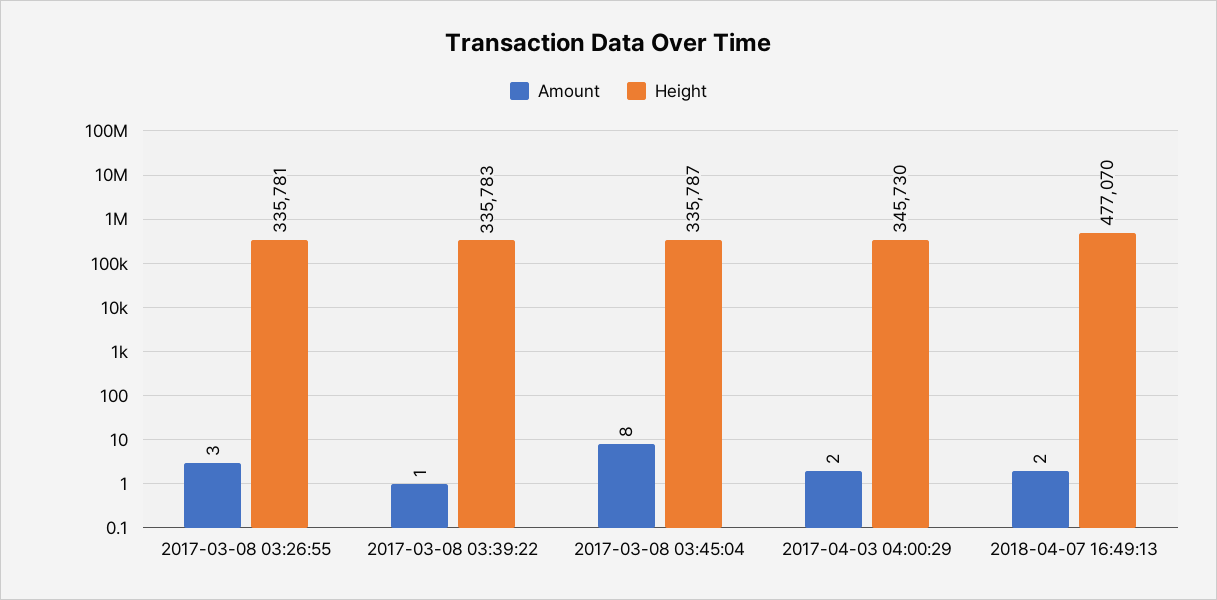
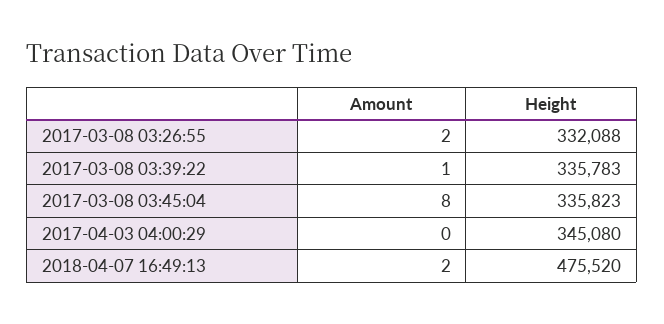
  {
    "Amount": {
-     "2017-03-08 03:26:55": 3,
+     "2017-03-08 03:26:55": 2,
      "2017-03-08 03:39:22": 1,
      "2017-03-08 03:45:04": 8,
-     "2017-04-03 04:00:29": 2,
+     "2017-04-03 04:00:29": 0,
      "2018-04-07 16:49:13": 2
    },
    "Height": {
-     "2017-03-08 03:26:55": 335781,
+     "2017-03-08 03:26:55": 332088,
      "2017-03-08 03:39:22": 335783,
-     "2017-03-08 03:45:04": 335787,
+     "2017-03-08 03:45:04": 335823,
-     "2017-04-03 04:00:29": 345730,
+     "2017-04-03 04:00:29": 345080,
-     "2018-04-07 16:49:13": 477070
+     "2018-04-07 16:49:13": 475520
    }
  }

